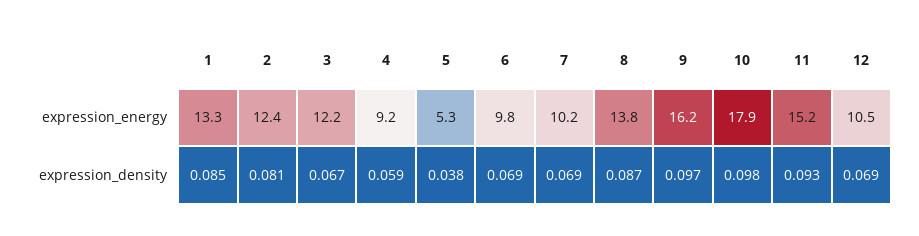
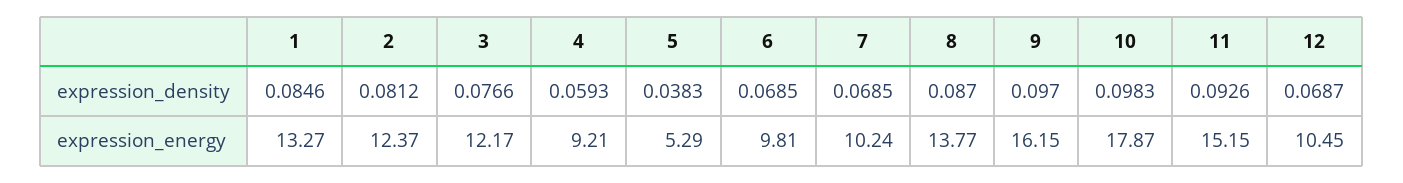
  {
    "1": {
      "expression_energy": 13.27,
      "expression_density": 0.0846
    },
    "2": {
      "expression_energy": 12.37,
      "expression_density": 0.0812
    },
    "3": {
      "expression_energy": 12.17,
-     "expression_density": 0.067
+     "expression_density": 0.0766
    },
    "4": {
      "expression_energy": 9.21,
      "expression_density": 0.0593
    },
    "5": {
      "expression_energy": 5.29,
      "expression_density": 0.0383
    },
    "6": {
      "expression_energy": 9.81,
      "expression_density": 0.0685
    },
    "7": {
      "expression_energy": 10.24,
      "expression_density": 0.0685
    },
    "8": {
      "expression_energy": 13.77,
      "expression_density": 0.087
    },
    "9": {
      "expression_energy": 16.15,
      "expression_density": 0.097
    },
    "10": {
      "expression_energy": 17.87,
      "expression_density": 0.0983
    },
    "11": {
      "expression_energy": 15.15,
      "expression_density": 0.0926
    },
    "12": {
      "expression_energy": 10.45,
      "expression_density": 0.0687
    }
  }

